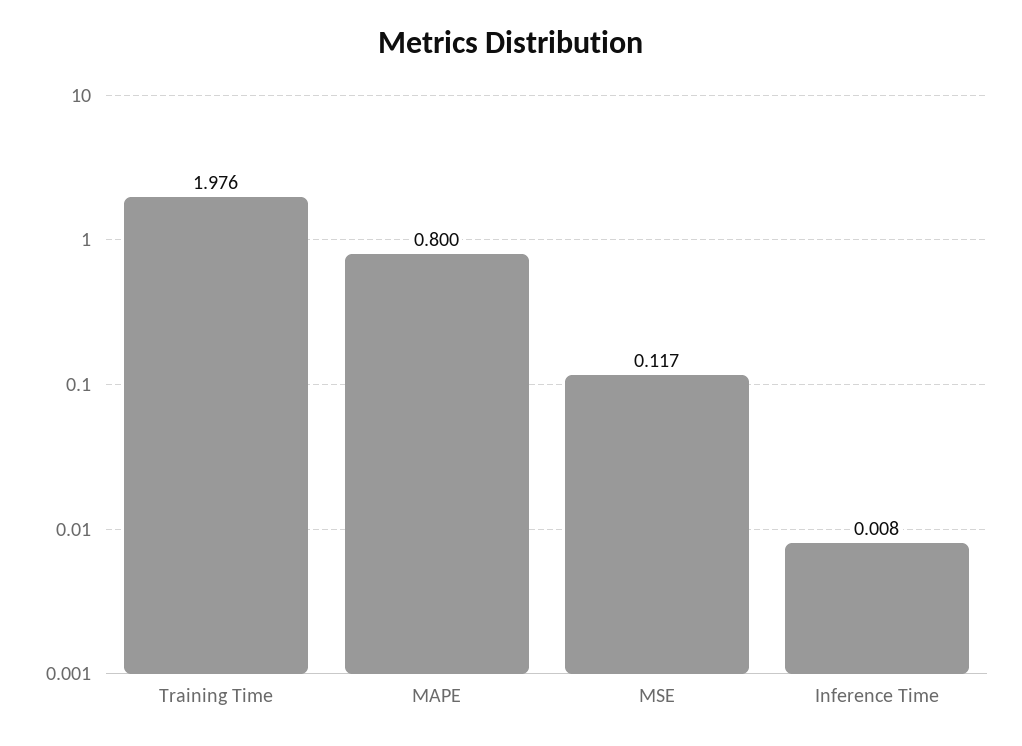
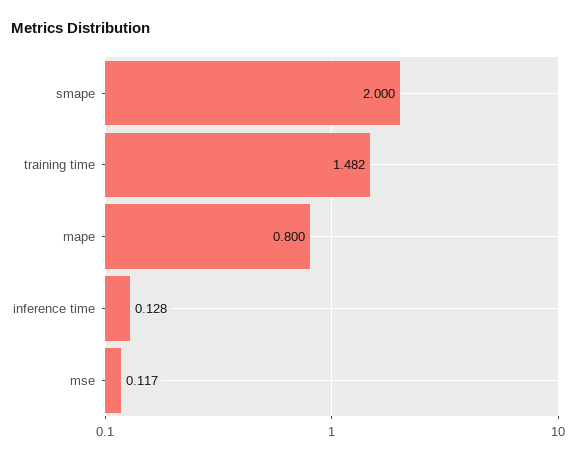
  {
-   "Training Time": 1.976,
+   "Training Time": 1.482,
    "MAPE": 0.8,
    "MSE": 0.117,
-   "Inference Time": 0.008
+   "Inference Time": 0.128,
+   "smape": 2
  }

